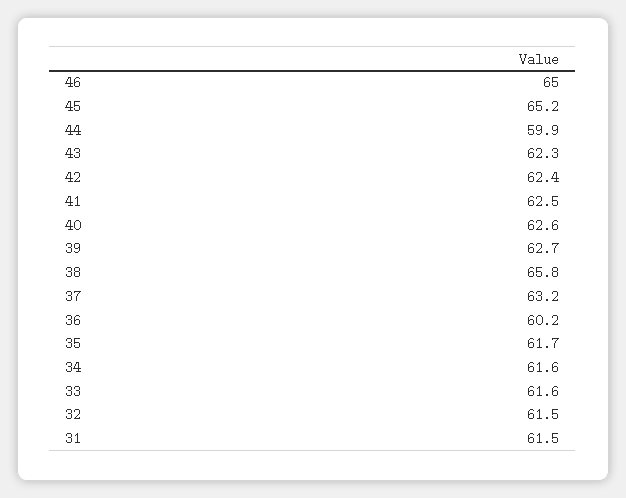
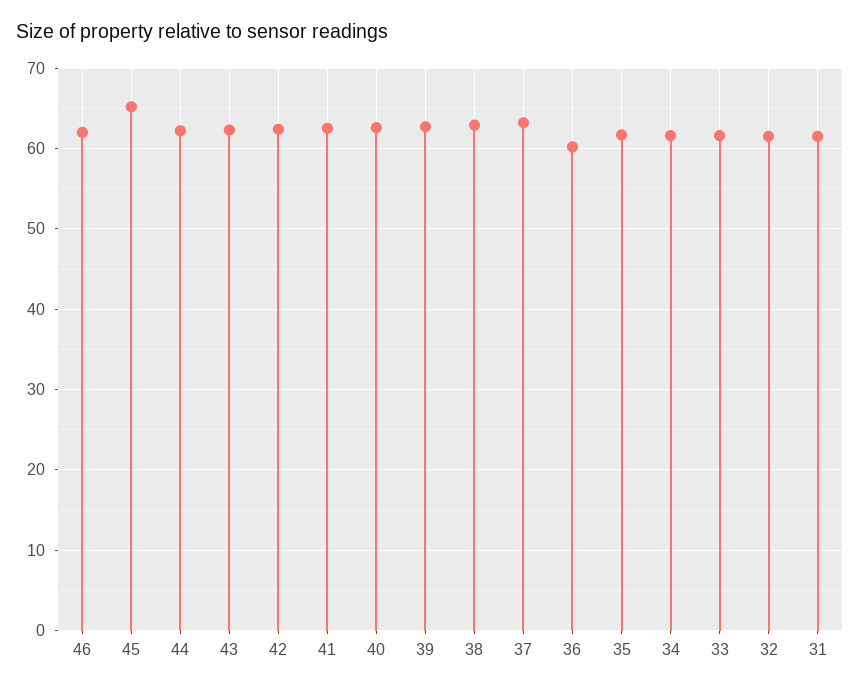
  {
-   "46": 65,
+   "46": 62,
    "45": 65.2,
-   "44": 59.9,
+   "44": 62,
    "43": 62.3,
    "42": 62.4,
    "41": 62.5,
    "40": 62.6,
    "39": 62.7,
-   "38": 65.8,
+   "38": 63,
    "37": 63.2,
    "36": 60.2,
    "35": 61.7,
    "34": 61.6,
    "33": 61.6,
    "32": 61.5,
    "31": 61.5
  }

